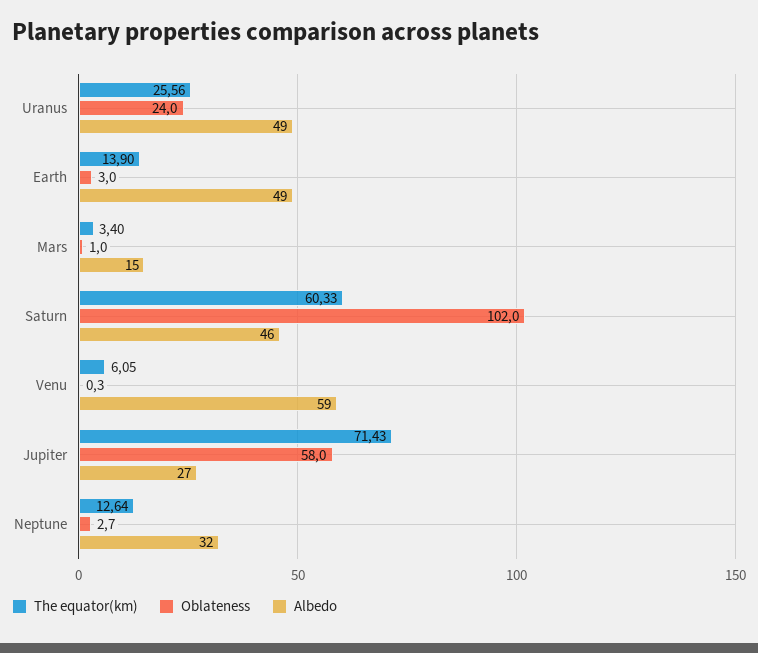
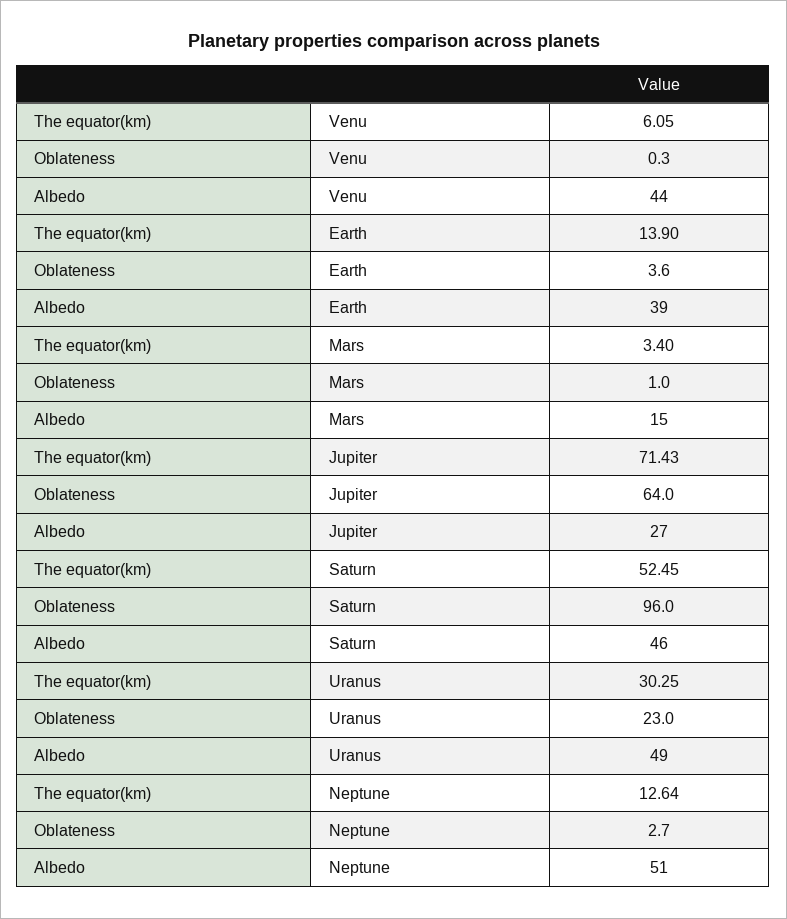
  {
    "The equator(km)": {
-     "Uranus": 25.56,
+     "Uranus": 30.25,
      "Earth": 13.9,
      "Mars": 3.4,
-     "Saturn": 60.33,
+     "Saturn": 52.45,
      "Venu": 6.05,
      "Jupiter": 71.43,
      "Neptune": 12.64
    },
    "Oblateness": {
-     "Uranus": 24,
+     "Uranus": 23,
-     "Earth": 3,
+     "Earth": 3.6,
      "Mars": 1,
-     "Saturn": 102,
+     "Saturn": 96,
      "Venu": 0.3,
-     "Jupiter": 58,
+     "Jupiter": 64,
      "Neptune": 2.7
    },
    "Albedo": {
      "Uranus": 49,
-     "Earth": 49,
+     "Earth": 39,
      "Mars": 15,
      "Saturn": 46,
-     "Venu": 59,
+     "Venu": 44,
      "Jupiter": 27,
-     "Neptune": 32
+     "Neptune": 51
    }
  }

